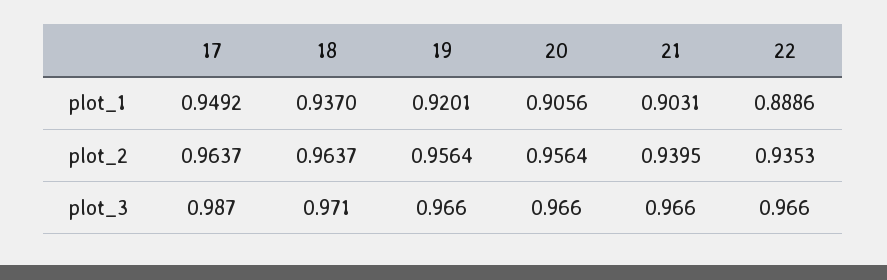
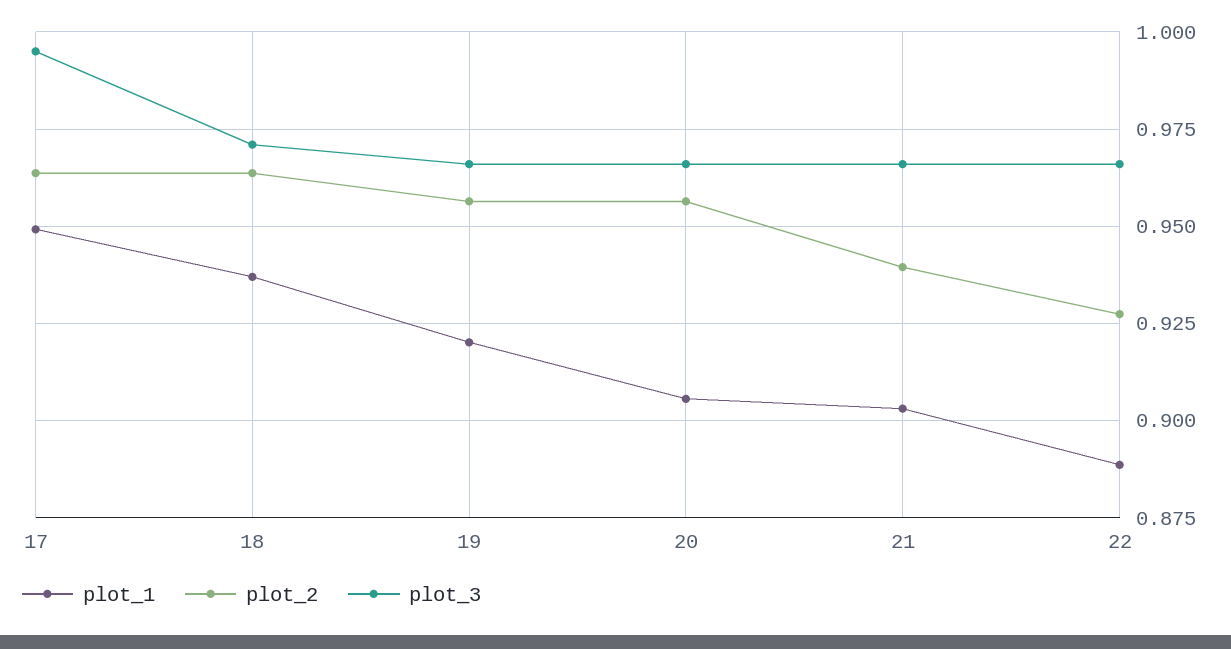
  {
    "plot_1": {
      "17": 0.9492,
      "18": 0.937,
      "19": 0.9201,
      "20": 0.9056,
      "21": 0.9031,
      "22": 0.8886
    },
    "plot_2": {
      "17": 0.9637,
      "18": 0.9637,
      "19": 0.9564,
      "20": 0.9564,
      "21": 0.9395,
-     "22": 0.9353
+     "22": 0.9275
    },
    "plot_3": {
-     "17": 0.987,
+     "17": 0.995,
      "18": 0.971,
      "19": 0.966,
      "20": 0.966,
      "21": 0.966,
      "22": 0.966
    }
  }

